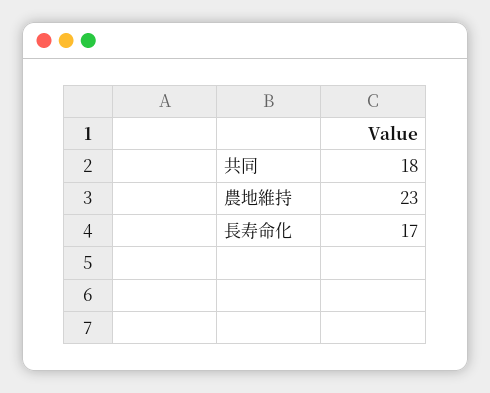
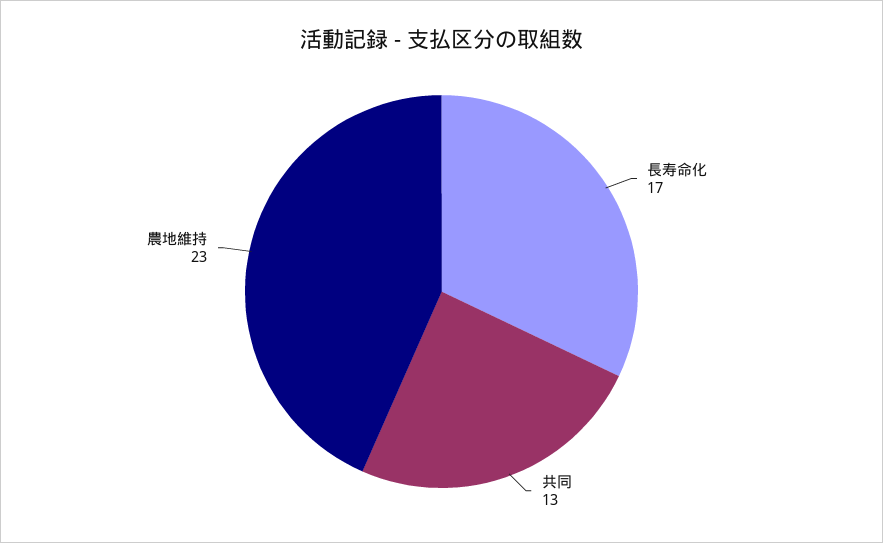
  {
-   "共同": 18,
+   "共同": 13,
    "農地維持": 23,
    "長寿命化": 17
  }

